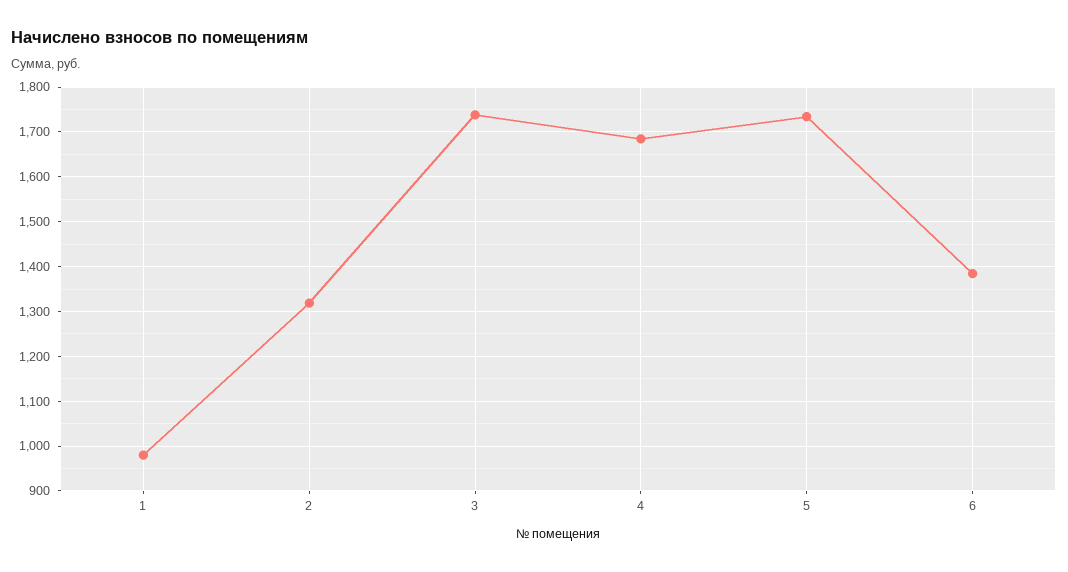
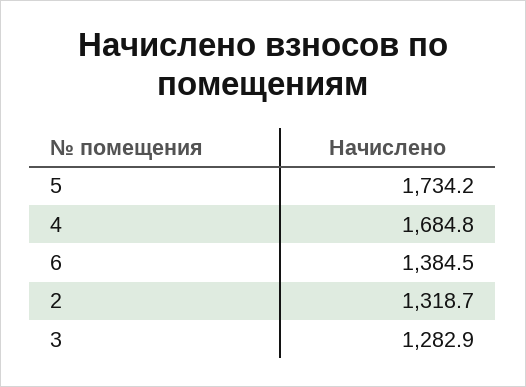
  {
-   "1": 980,
    "2": 1318.7,
-   "3": 1740,
+   "3": 1282.9,
    "4": 1684.8,
    "5": 1734.2,
    "6": 1384.5
  }

